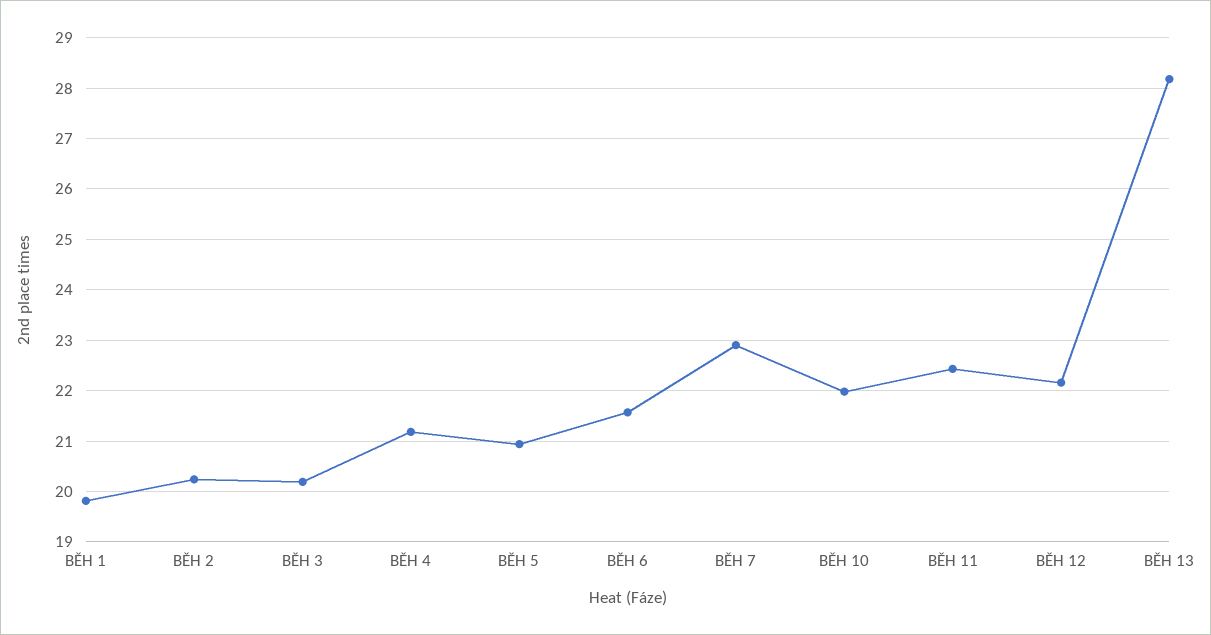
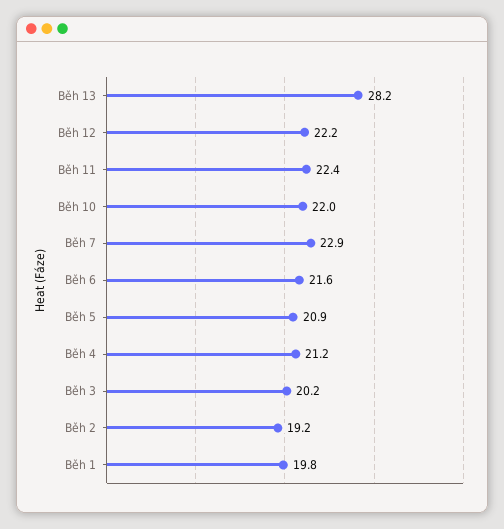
  {
    "BĚH 1": 19.8,
-   "BĚH 2": 20.2,
+   "BĚH 2": 19.2,
    "BĚH 3": 20.2,
    "BĚH 4": 21.2,
    "BĚH 5": 20.9,
    "BĚH 6": 21.6,
    "BĚH 7": 22.9,
    "BĚH 10": 22,
    "BĚH 11": 22.4,
    "BĚH 12": 22.2,
    "BĚH 13": 28.2
  }

